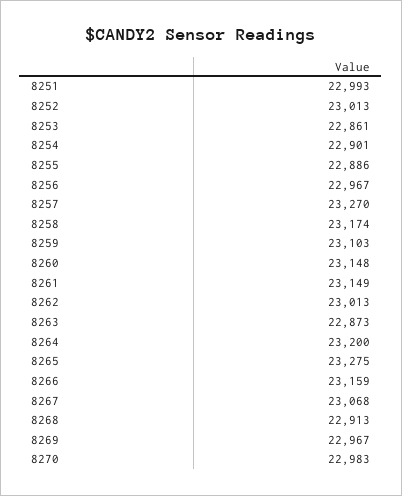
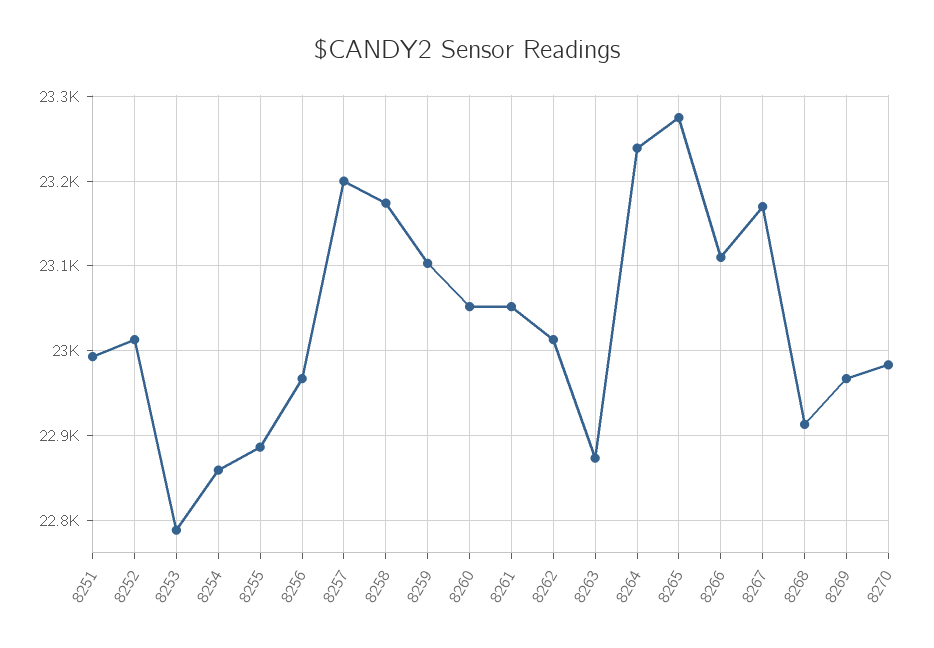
  {
    "8251": 22993,
    "8252": 23013,
-   "8253": 22861,
+   "8253": 22790,
-   "8254": 22901,
+   "8254": 22860,
    "8255": 22886,
    "8256": 22967,
-   "8257": 23270,
+   "8257": 23200,
    "8258": 23174,
    "8259": 23103,
-   "8260": 23148,
+   "8260": 23050,
-   "8261": 23149,
+   "8261": 23050,
    "8262": 23013,
    "8263": 22873,
-   "8264": 23200,
+   "8264": 23240,
    "8265": 23275,
-   "8266": 23159,
+   "8266": 23110,
-   "8267": 23068,
+   "8267": 23170,
    "8268": 22913,
    "8269": 22967,
    "8270": 22983
  }

